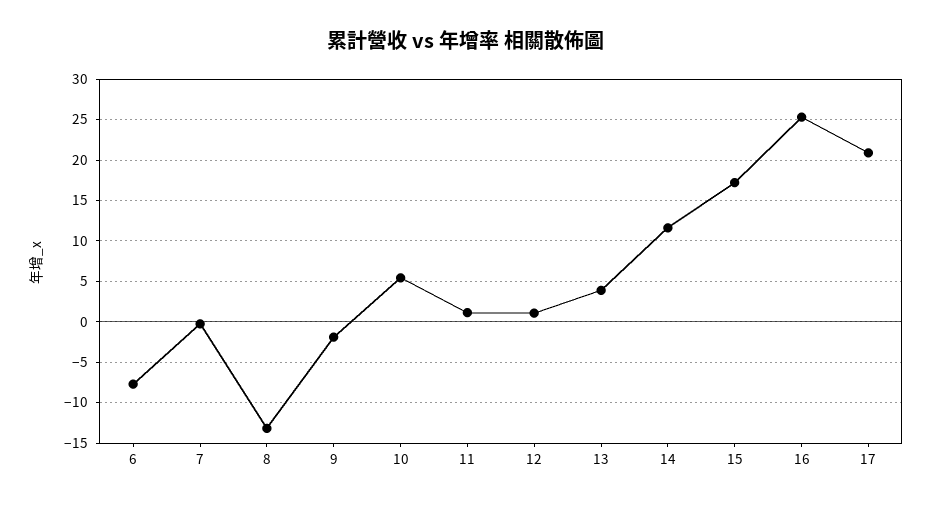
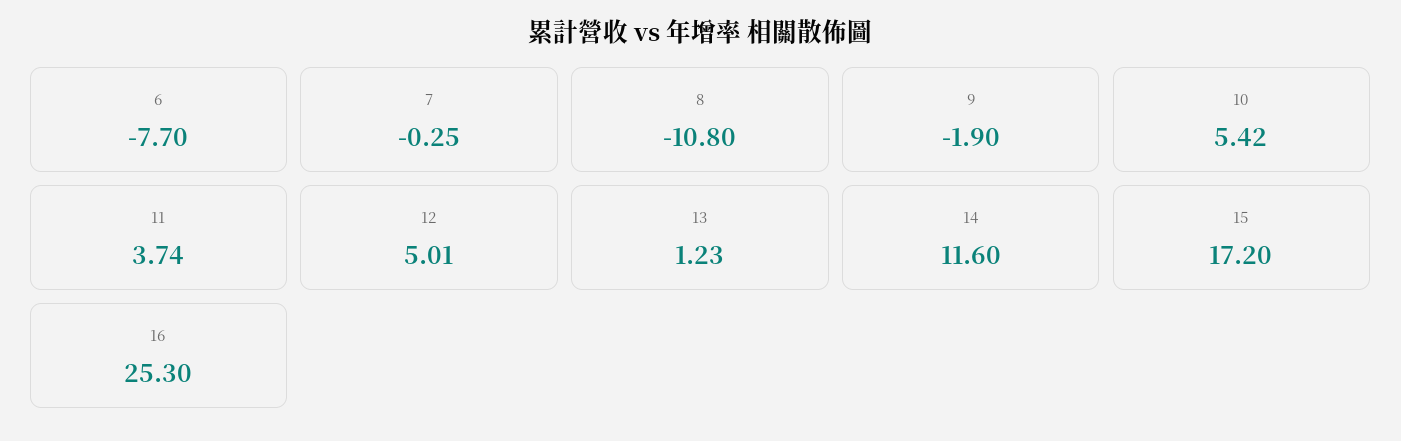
  {
    "6": -7.7,
    "7": -0.25,
-   "8": -13,
+   "8": -10.8,
    "9": -1.9,
    "10": 5.42,
-   "11": 1,
+   "11": 3.74,
-   "12": 1,
+   "12": 5.01,
-   "13": 4,
+   "13": 1.23,
    "14": 11.6,
    "15": 17.2,
-   "16": 25.3,
+   "16": 25.3
-   "17": 21
  }

